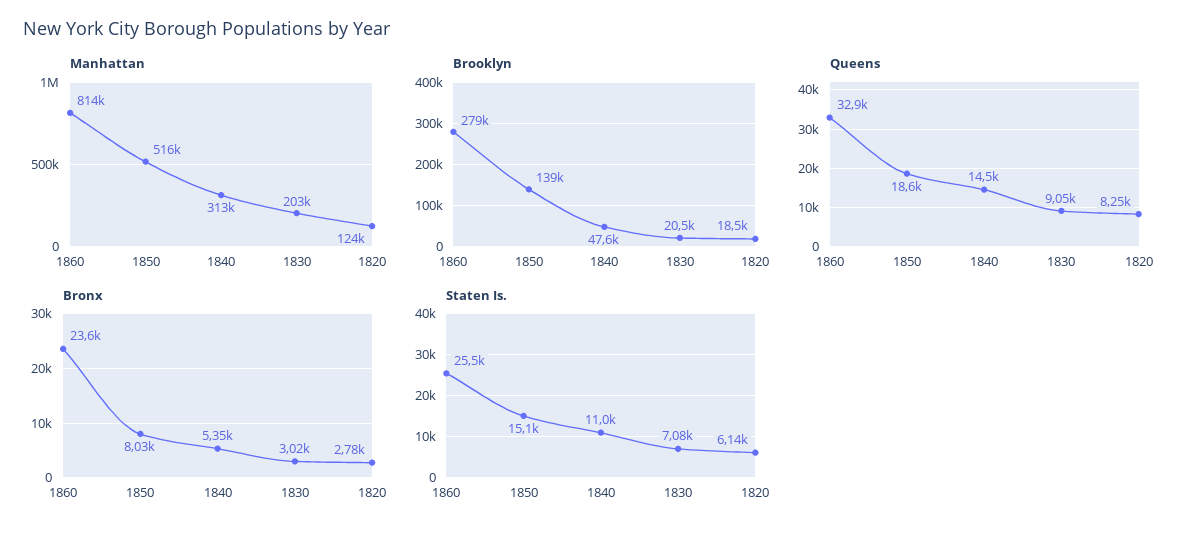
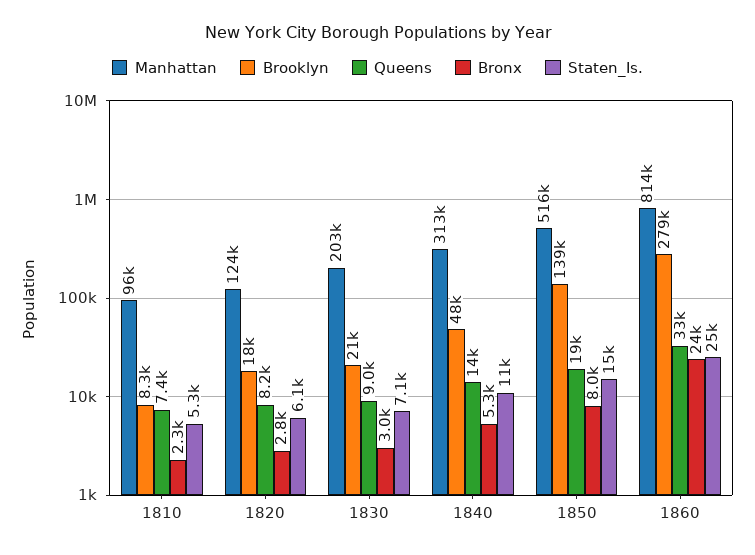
  {
    "Manhattan": {
      "1860": 814000,
      "1850": 516000,
      "1840": 313000,
      "1830": 203000,
-     "1820": 124000
+     "1820": 124000,
+     "1810": 96000
    },
    "Brooklyn": {
      "1860": 279000,
      "1850": 139000,
      "1840": 47600,
      "1830": 20500,
-     "1820": 18500
+     "1820": 18500,
+     "1810": 8300
    },
    "Queens": {
      "1860": 32900,
      "1850": 18600,
      "1840": 14500,
      "1830": 9050,
-     "1820": 8250
+     "1820": 8250,
+     "1810": 7400
    },
    "Bronx": {
      "1860": 23600,
      "1850": 8030,
      "1840": 5350,
      "1830": 3020,
-     "1820": 2780
+     "1820": 2780,
+     "1810": 2300
    },
    "Staten Is.": {
      "1860": 25500,
      "1850": 15100,
      "1840": 11000,
      "1830": 7080,
-     "1820": 6140
+     "1820": 6140,
+     "1810": 5300
    }
  }

